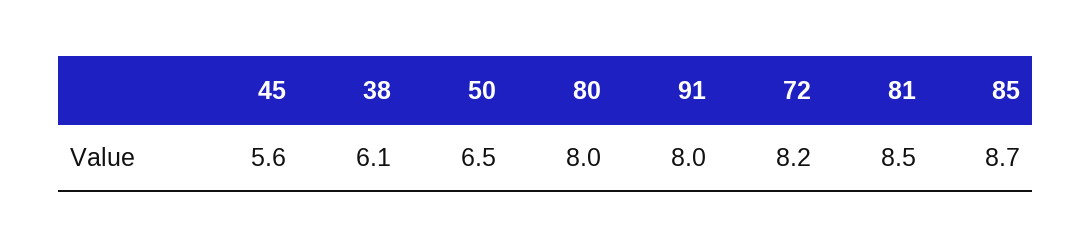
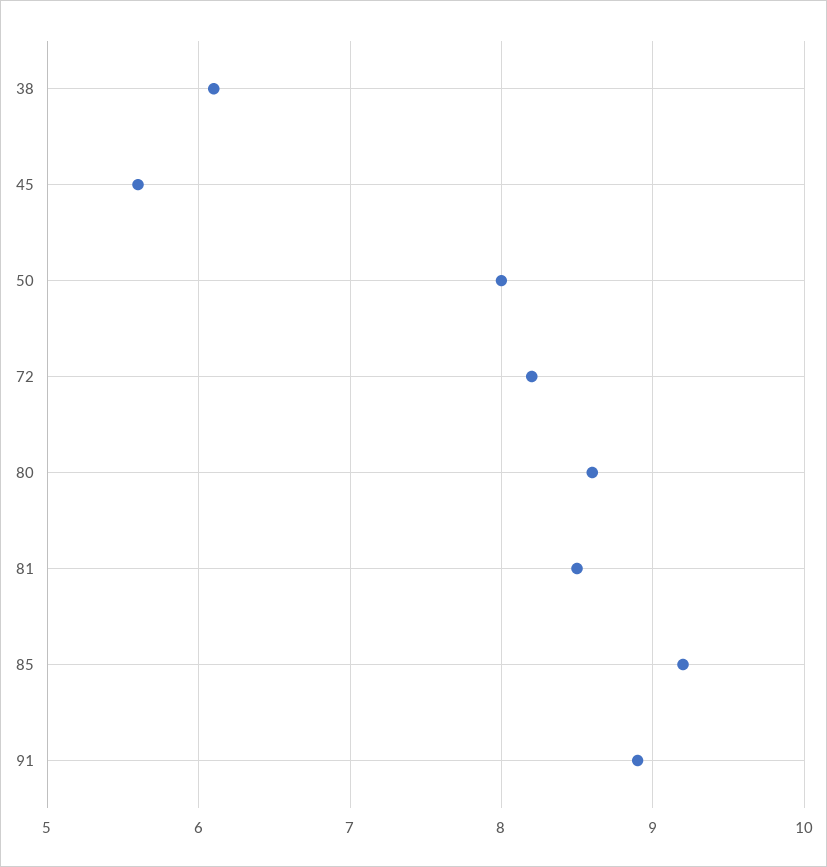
  {
    "45": 5.6,
    "38": 6.1,
-   "50": 6.5,
+   "50": 8,
-   "80": 8,
+   "80": 8.6,
-   "91": 8,
+   "91": 8.9,
    "72": 8.2,
    "81": 8.5,
-   "85": 8.7
+   "85": 9.2
  }

